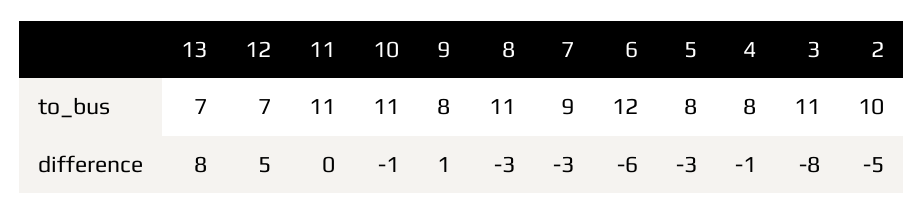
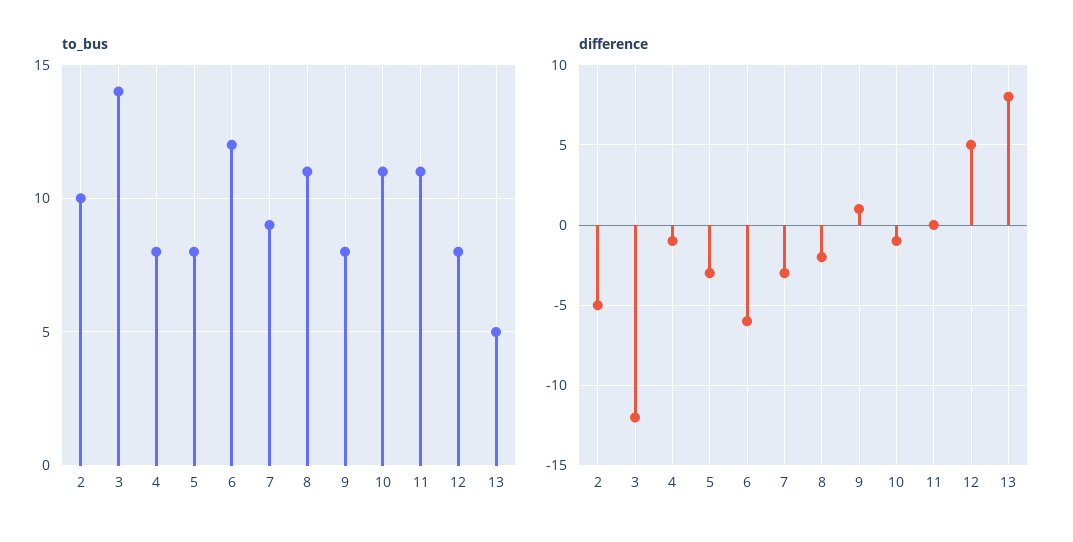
  {
    "to_bus": {
-     "13": 7,
+     "13": 5,
-     "12": 7,
+     "12": 8,
      "11": 11,
      "10": 11,
      "9": 8,
      "8": 11,
      "7": 9,
      "6": 12,
      "5": 8,
      "4": 8,
-     "3": 11,
+     "3": 14,
      "2": 10
    },
    "difference": {
      "13": 8,
      "12": 5,
      "11": 0,
      "10": -1,
      "9": 1,
-     "8": -3,
+     "8": -2,
      "7": -3,
      "6": -6,
      "5": -3,
      "4": -1,
-     "3": -8,
+     "3": -12,
      "2": -5
    }
  }

